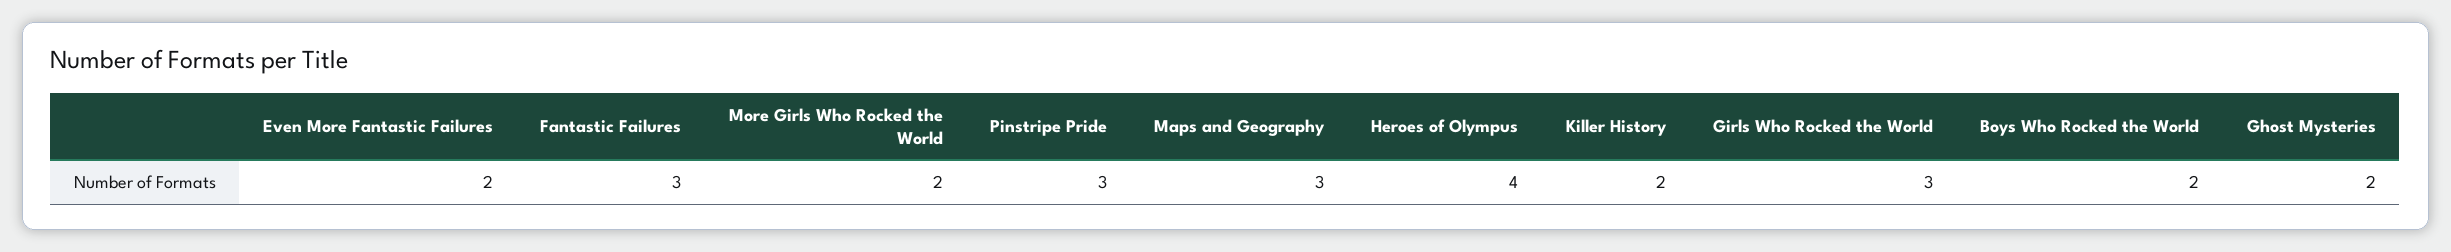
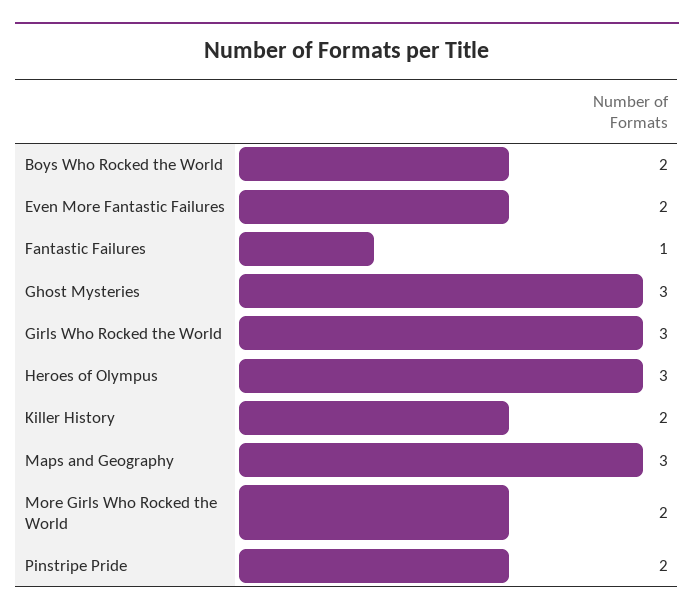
  {
    "Even More Fantastic Failures": 2,
-   "Fantastic Failures": 3,
+   "Fantastic Failures": 1,
    "More Girls Who Rocked the World": 2,
-   "Pinstripe Pride": 3,
+   "Pinstripe Pride": 2,
    "Maps and Geography": 3,
-   "Heroes of Olympus": 4,
+   "Heroes of Olympus": 3,
    "Killer History": 2,
    "Girls Who Rocked the World": 3,
    "Boys Who Rocked the World": 2,
-   "Ghost Mysteries": 2
+   "Ghost Mysteries": 3
  }

